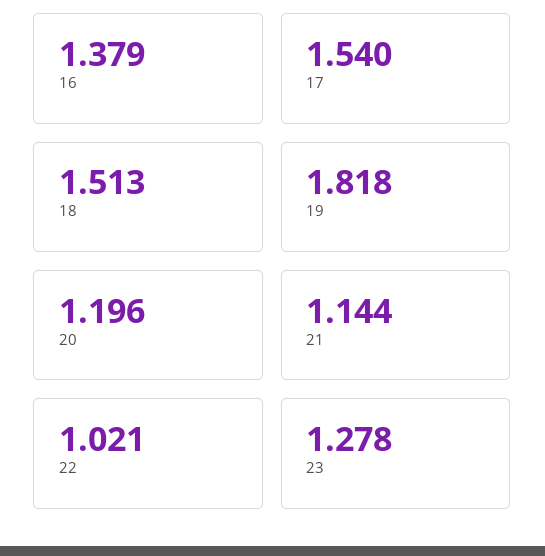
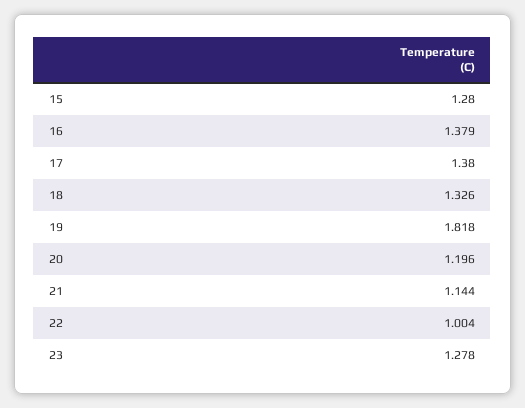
  {
    "16": 1.379,
-   "17": 1.54,
+   "17": 1.38,
-   "18": 1.513,
+   "18": 1.326,
    "19": 1.818,
    "20": 1.196,
    "21": 1.144,
-   "22": 1.021,
+   "22": 1.004,
-   "23": 1.278
+   "23": 1.278,
+   "15": 1.28
  }

